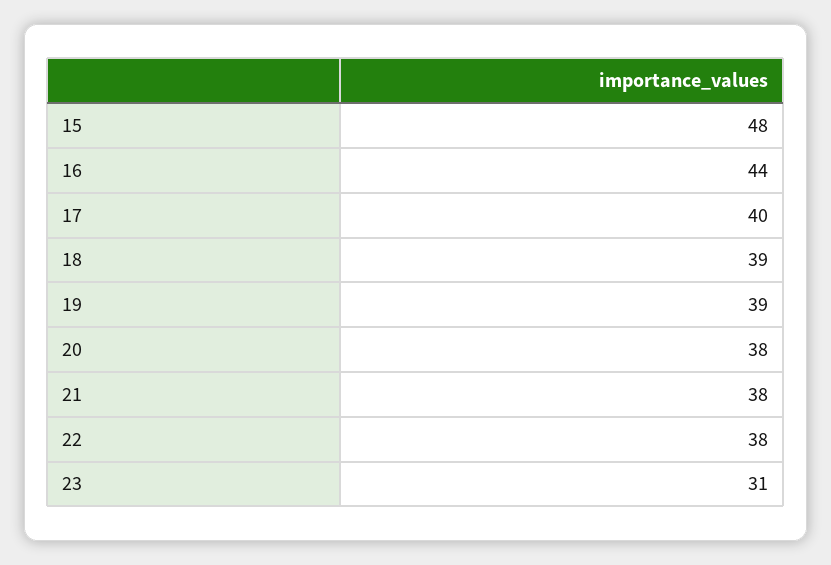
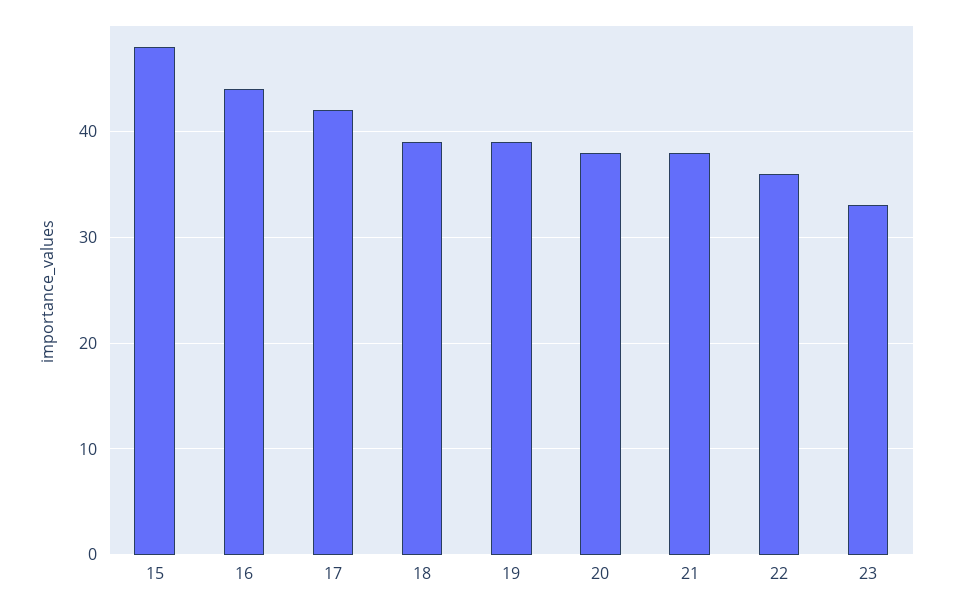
  {
    "15": 48,
    "16": 44,
-   "17": 40,
+   "17": 42,
    "18": 39,
    "19": 39,
    "20": 38,
    "21": 38,
-   "22": 38,
+   "22": 36,
-   "23": 31
+   "23": 33
  }

